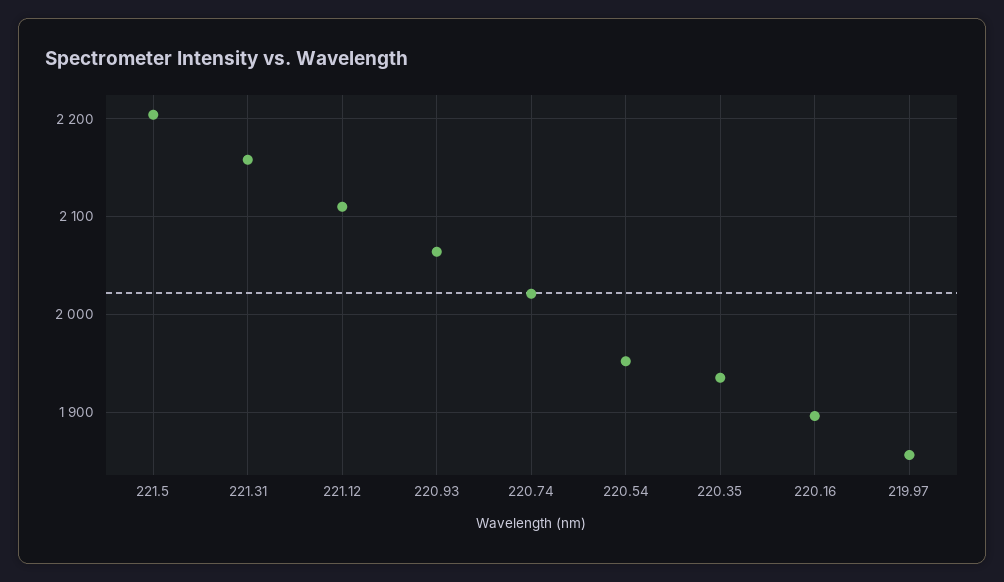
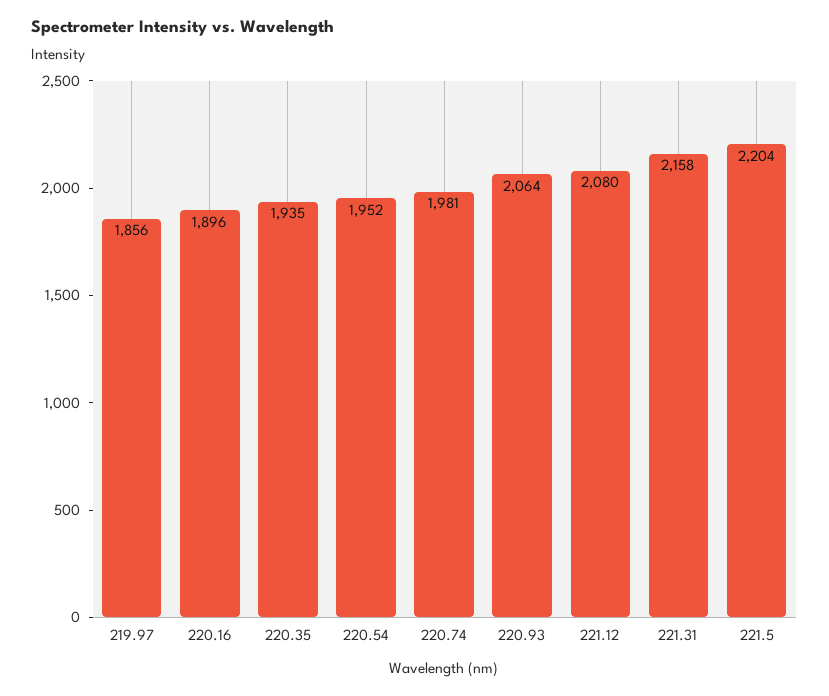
  {
    "221.5": 2204,
    "221.31": 2158,
-   "221.12": 2110,
+   "221.12": 2080,
    "220.93": 2064,
-   "220.74": 2020,
+   "220.74": 1981,
    "220.54": 1952,
    "220.35": 1935,
    "220.16": 1896,
    "219.97": 1856
  }

